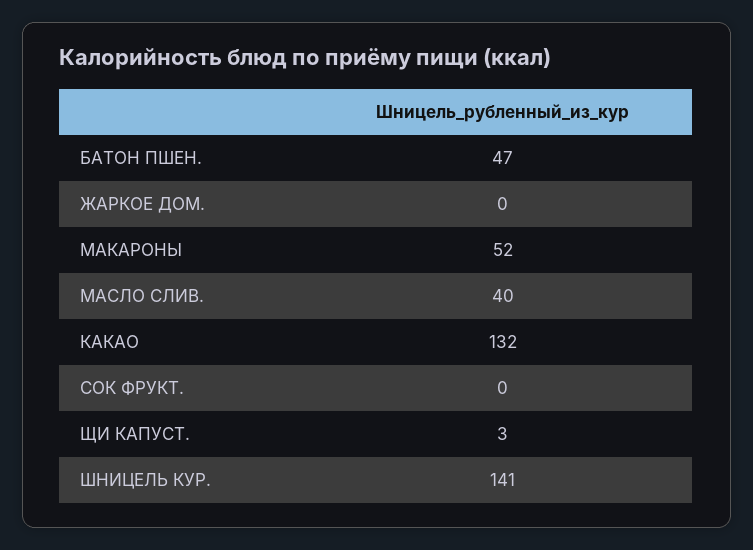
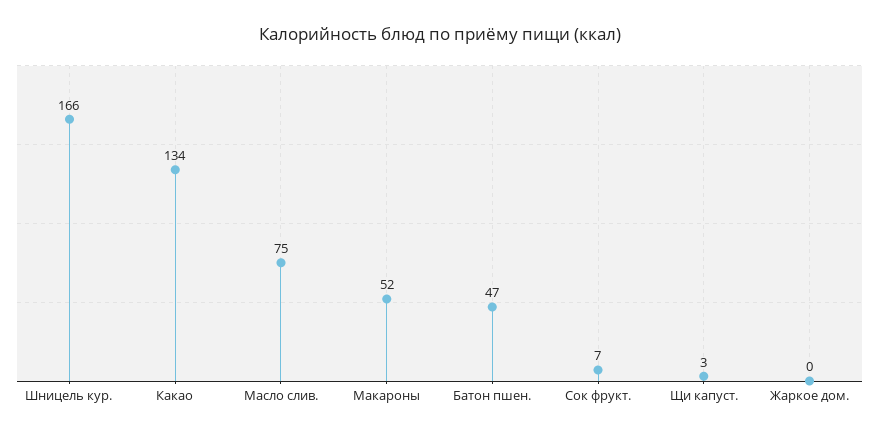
  {
    "БАТОН ПШЕН.": 47,
    "ЖАРКОЕ ДОМ.": 0,
    "МАКАРОНЫ": 52,
-   "МАСЛО СЛИВ.": 40,
+   "МАСЛО СЛИВ.": 75,
-   "КАКАО": 132,
+   "КАКАО": 134,
-   "СОК ФРУКТ.": 0,
+   "СОК ФРУКТ.": 7,
    "ЩИ КАПУСТ.": 3,
-   "ШНИЦЕЛЬ КУР.": 141
+   "ШНИЦЕЛЬ КУР.": 166
  }

